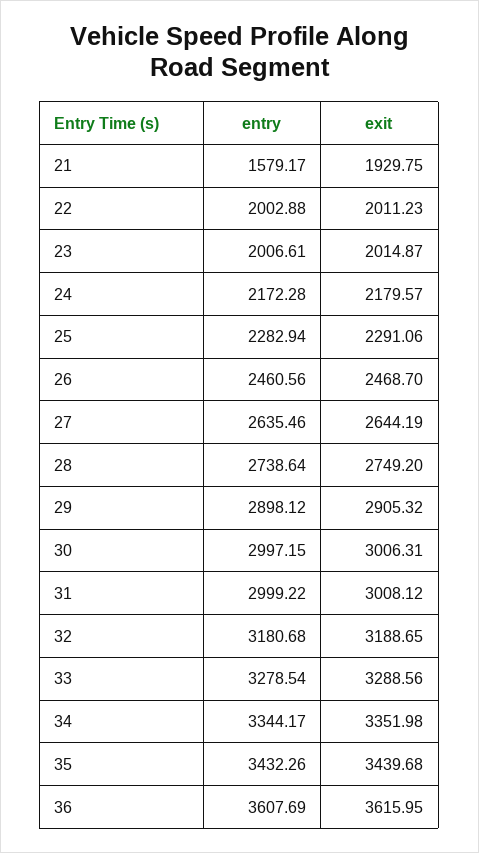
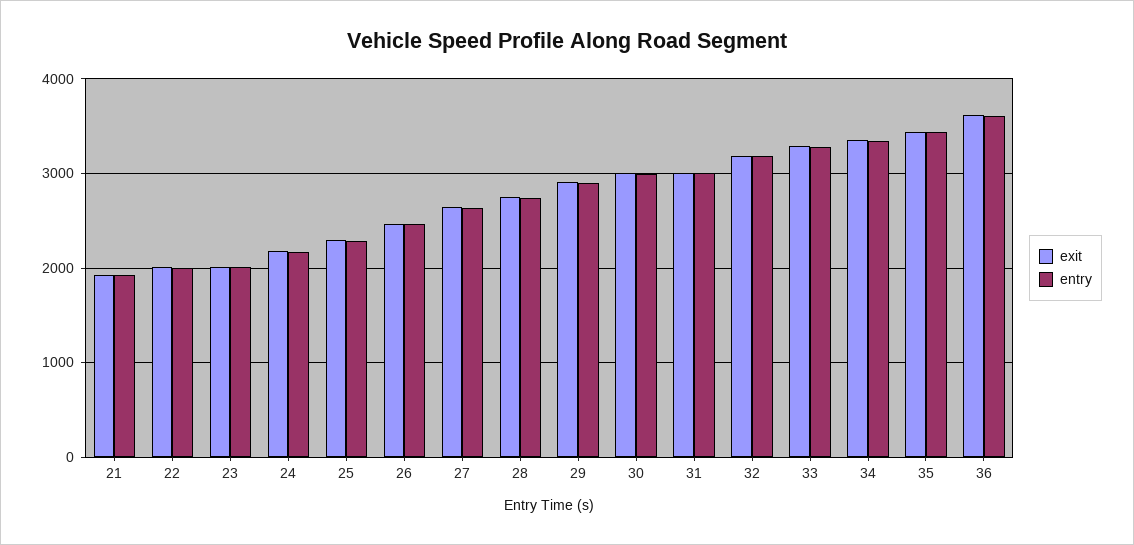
  {
    "entry": {
-     "21": 1579.17,
+     "21": 1900,
      "22": 2002.88,
      "23": 2006.61,
      "24": 2172.28,
      "25": 2282.94,
      "26": 2460.56,
      "27": 2635.46,
      "28": 2738.64,
      "29": 2898.12,
      "30": 2997.15,
      "31": 2999.22,
      "32": 3180.68,
      "33": 3278.54,
      "34": 3344.17,
      "35": 3432.26,
      "36": 3607.69
    },
    "exit": {
      "21": 1929.75,
      "22": 2011.23,
      "23": 2014.87,
      "24": 2179.57,
      "25": 2291.06,
      "26": 2468.7,
      "27": 2644.19,
      "28": 2749.2,
      "29": 2905.32,
      "30": 3006.31,
      "31": 3008.12,
      "32": 3188.65,
      "33": 3288.56,
      "34": 3351.98,
      "35": 3439.68,
      "36": 3615.95
    }
  }

